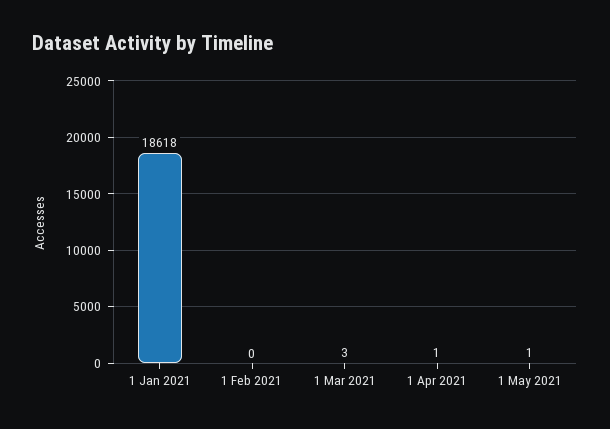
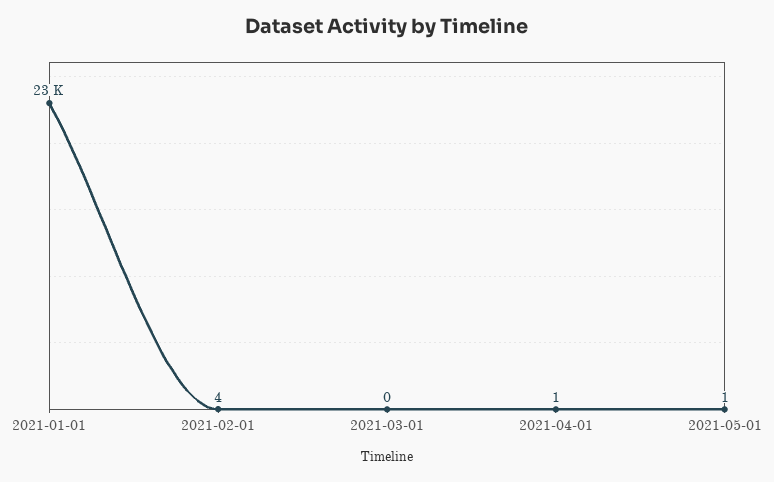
  {
-   "1 Jan 2021": 18618,
+   "1 Jan 2021": 23000,
-   "1 Feb 2021": 0,
+   "1 Feb 2021": 4,
-   "1 Mar 2021": 3,
+   "1 Mar 2021": 0,
    "1 Apr 2021": 1,
    "1 May 2021": 1
  }

